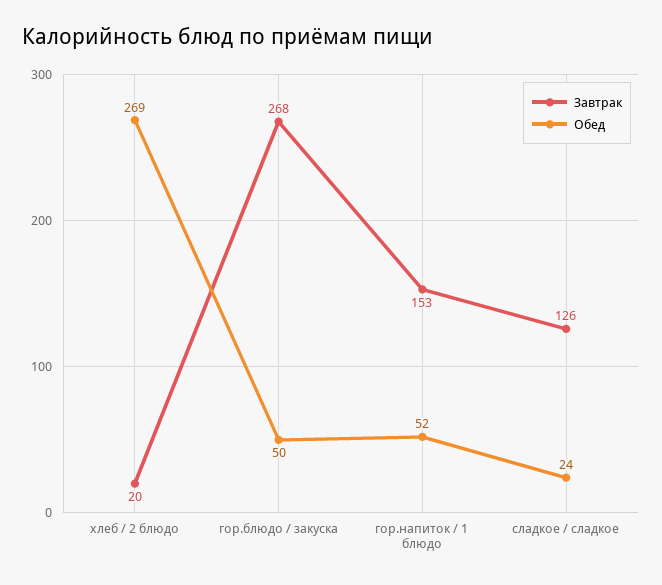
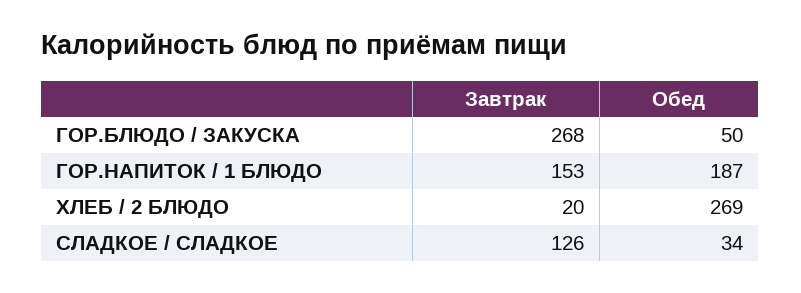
  {
    "Завтрак": {
      "хлеб / 2 блюдо": 20,
      "гор.блюдо / закуска": 268,
      "гор.напиток / 1 блюдо": 153,
      "сладкое / сладкое": 126
    },
    "Обед": {
      "хлеб / 2 блюдо": 269,
      "гор.блюдо / закуска": 50,
-     "гор.напиток / 1 блюдо": 52,
+     "гор.напиток / 1 блюдо": 187,
-     "сладкое / сладкое": 24
+     "сладкое / сладкое": 34
    }
  }

